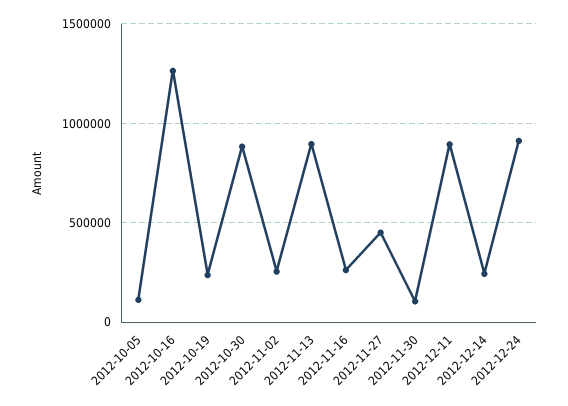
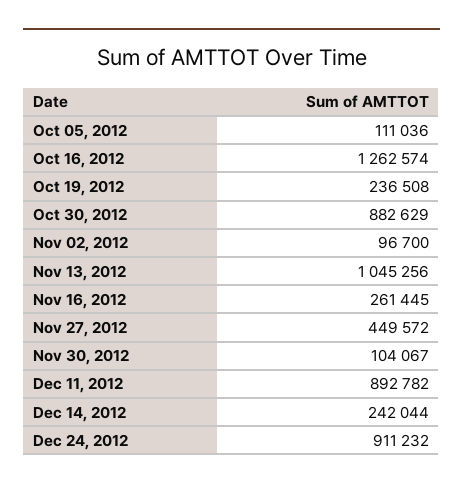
  {
    "2012-10-05": 111036,
    "2012-10-16": 1262574,
    "2012-10-19": 236508,
    "2012-10-30": 882629,
-   "2012-11-02": 250000,
+   "2012-11-02": 96700,
-   "2012-11-13": 900000,
+   "2012-11-13": 1045256,
    "2012-11-16": 261445,
    "2012-11-27": 449572,
    "2012-11-30": 104067,
    "2012-12-11": 892782,
    "2012-12-14": 242044,
    "2012-12-24": 911232
  }

